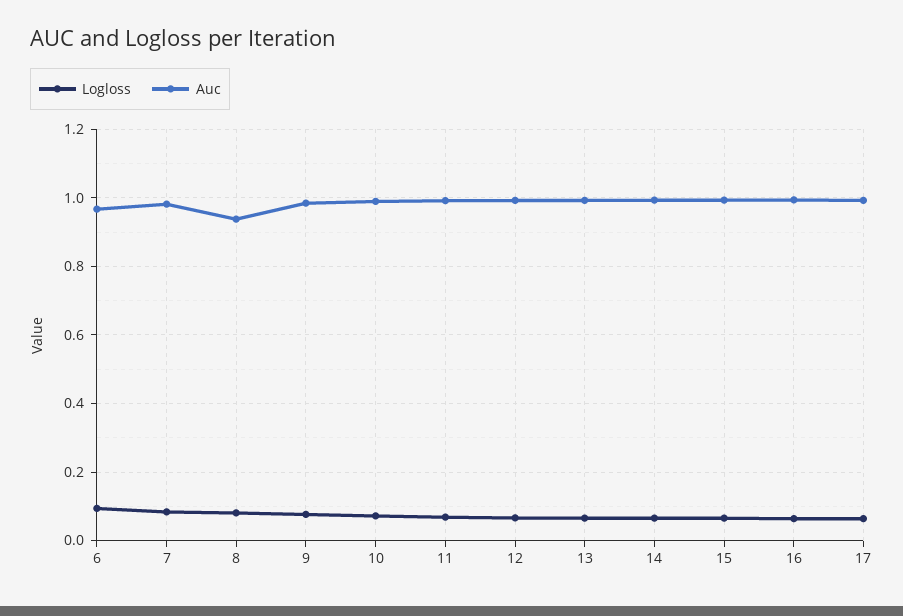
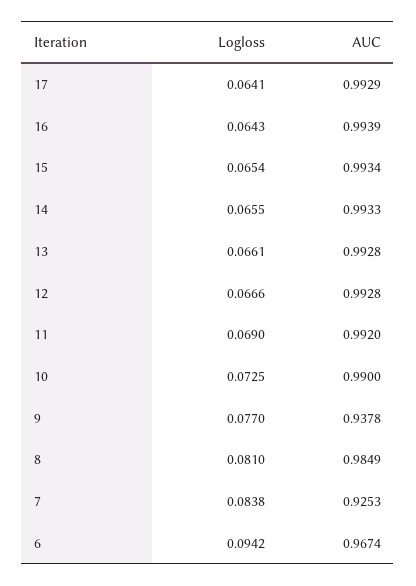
  {
    "Logloss": {
      "6": 0.0942,
      "7": 0.0838,
      "8": 0.081,
      "9": 0.077,
      "10": 0.0725,
      "11": 0.069,
      "12": 0.0666,
      "13": 0.0661,
      "14": 0.0655,
      "15": 0.0654,
      "16": 0.0643,
      "17": 0.0641
    },
    "Auc": {
      "6": 0.9674,
-     "7": 0.98,
+     "7": 0.9253,
-     "8": 0.94,
+     "8": 0.9849,
-     "9": 0.98,
+     "9": 0.9378,
      "10": 0.99,
      "11": 0.992,
      "12": 0.9928,
      "13": 0.9928,
      "14": 0.9933,
      "15": 0.9934,
      "16": 0.9939,
      "17": 0.9929
    }
  }

